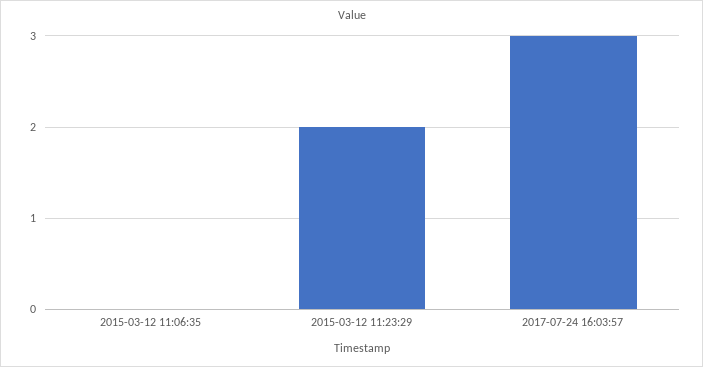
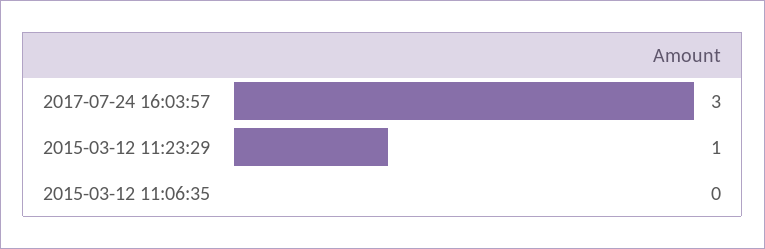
  {
    "2015-03-12 11:06:35": 0,
-   "2015-03-12 11:23:29": 2,
+   "2015-03-12 11:23:29": 1,
    "2017-07-24 16:03:57": 3
  }

